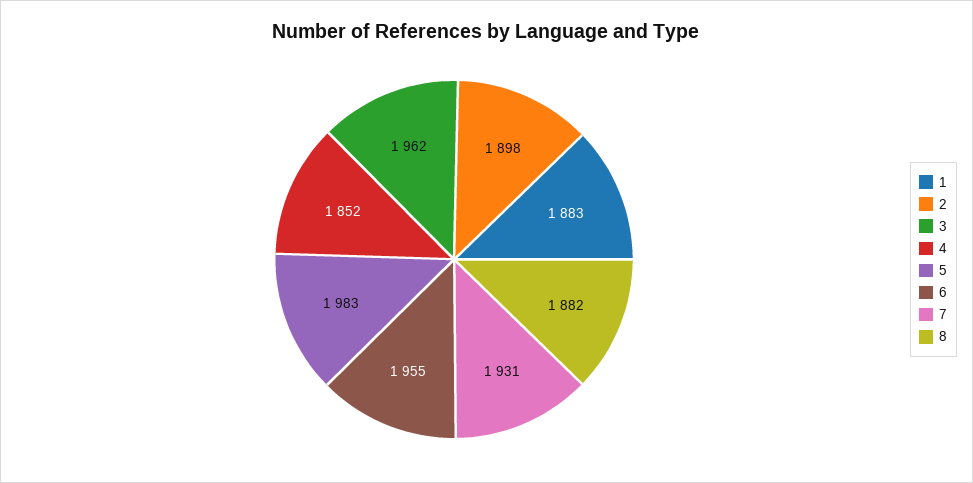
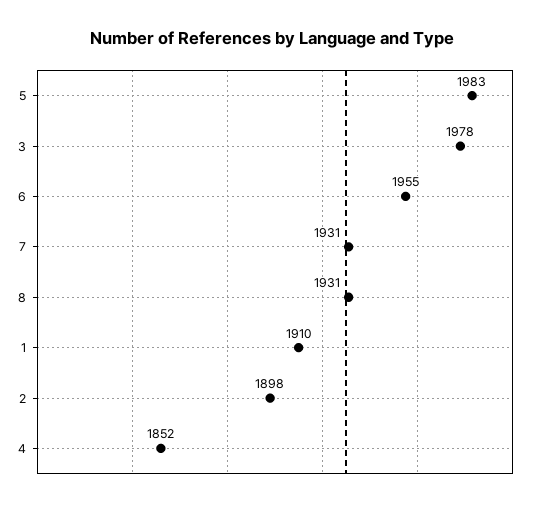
  {
-   "1": 1883,
+   "1": 1910,
    "2": 1898,
-   "3": 1962,
+   "3": 1978,
    "4": 1852,
    "5": 1983,
    "6": 1955,
    "7": 1931,
-   "8": 1882
+   "8": 1931
  }

